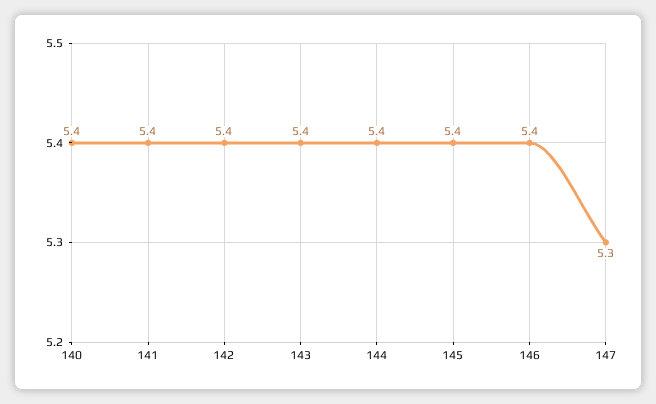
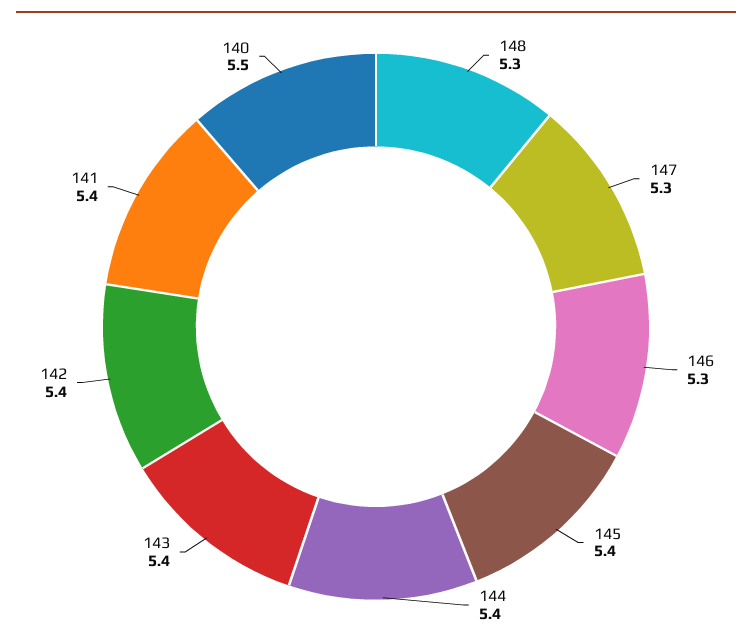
  {
-   "140": 5.4,
+   "140": 5.5,
    "141": 5.4,
    "142": 5.4,
    "143": 5.4,
    "144": 5.4,
    "145": 5.4,
-   "146": 5.4,
+   "146": 5.3,
-   "147": 5.3
+   "147": 5.3,
+   "148": 5.3
  }

